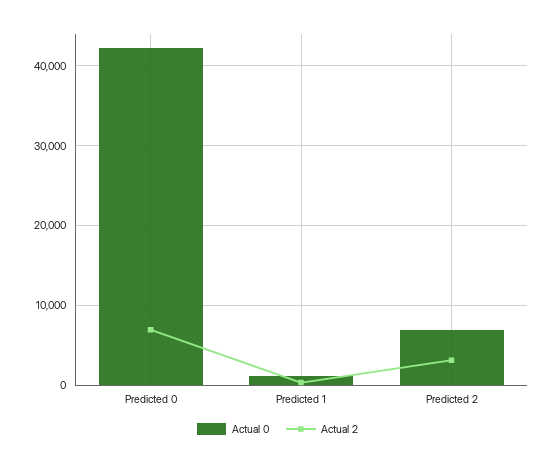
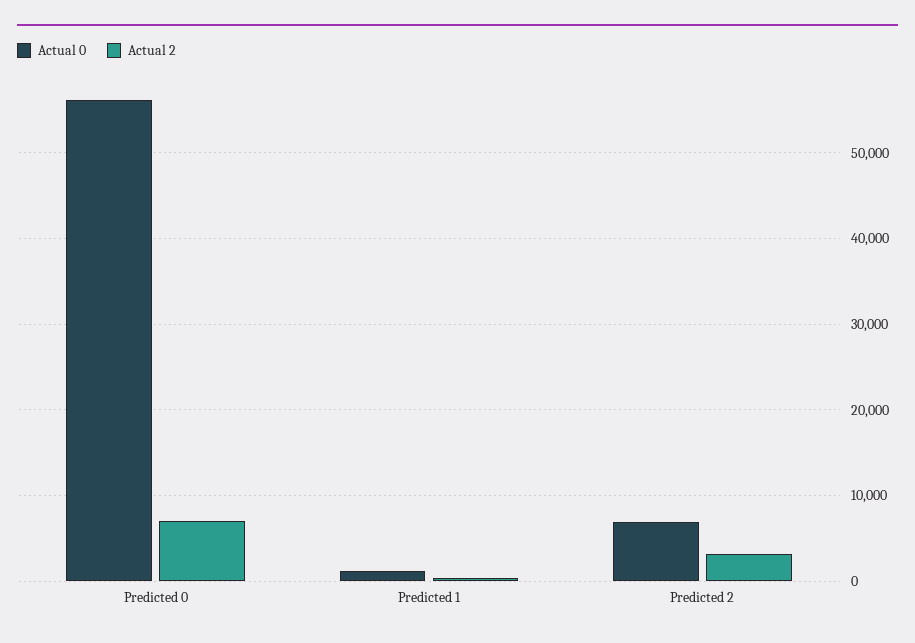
  {
    "Actual 0": {
-     "Predicted 0": 42000,
+     "Predicted 0": 56000,
      "Predicted 1": 1000,
      "Predicted 2": 7000
    },
    "Actual 2": {
      "Predicted 0": 7000,
      "Predicted 1": 0,
      "Predicted 2": 3000
    }
  }

